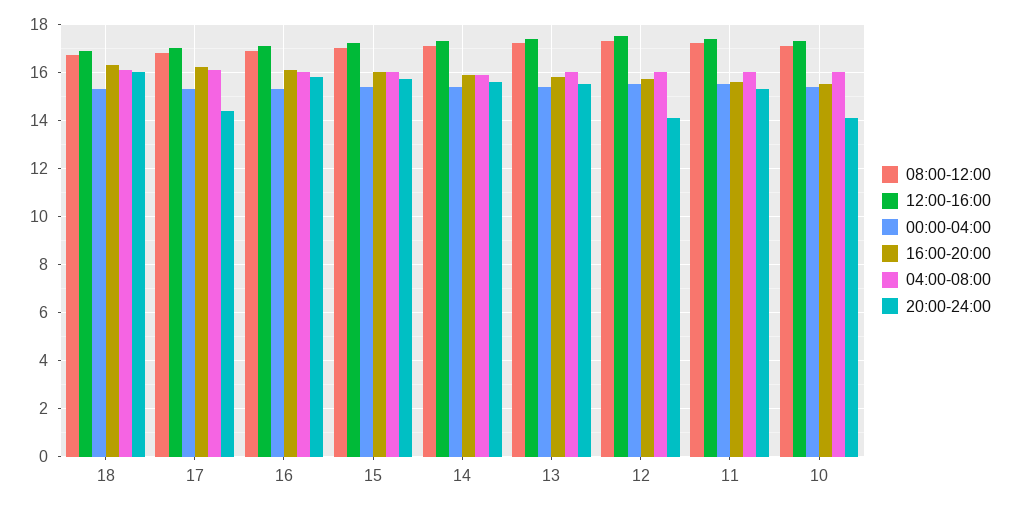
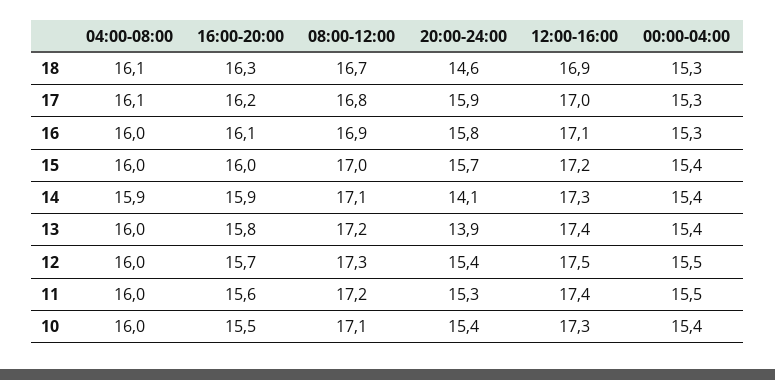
  {
    "08:00-12:00": {
      "18": 16.7,
      "17": 16.8,
      "16": 16.9,
      "15": 17,
      "14": 17.1,
      "13": 17.2,
      "12": 17.3,
      "11": 17.2,
      "10": 17.1
    },
    "12:00-16:00": {
      "18": 16.9,
      "17": 17,
      "16": 17.1,
      "15": 17.2,
      "14": 17.3,
      "13": 17.4,
      "12": 17.5,
      "11": 17.4,
      "10": 17.3
    },
    "00:00-04:00": {
      "18": 15.3,
      "17": 15.3,
      "16": 15.3,
      "15": 15.4,
      "14": 15.4,
      "13": 15.4,
      "12": 15.5,
      "11": 15.5,
      "10": 15.4
    },
    "16:00-20:00": {
      "18": 16.3,
      "17": 16.2,
      "16": 16.1,
      "15": 16,
      "14": 15.9,
      "13": 15.8,
      "12": 15.7,
      "11": 15.6,
      "10": 15.5
    },
    "04:00-08:00": {
      "18": 16.1,
      "17": 16.1,
      "16": 16,
      "15": 16,
      "14": 15.9,
      "13": 16,
      "12": 16,
      "11": 16,
      "10": 16
    },
    "20:00-24:00": {
-     "18": 16,
+     "18": 14.6,
-     "17": 14.5,
+     "17": 15.9,
      "16": 15.8,
      "15": 15.7,
-     "14": 15.5,
+     "14": 14.1,
-     "13": 15.5,
+     "13": 13.9,
-     "12": 14,
+     "12": 15.4,
      "11": 15.3,
-     "10": 14
+     "10": 15.4
    }
  }

